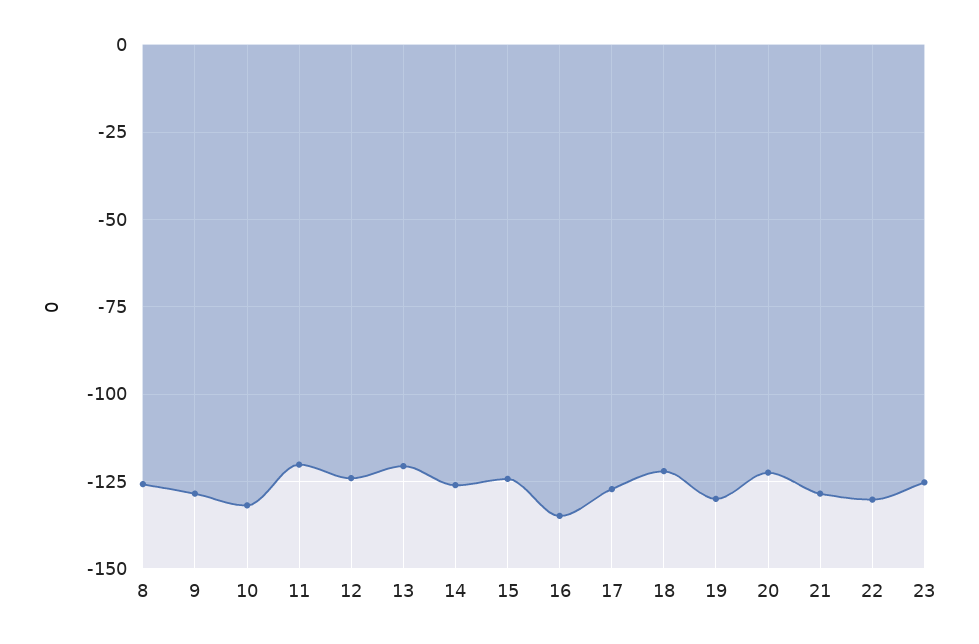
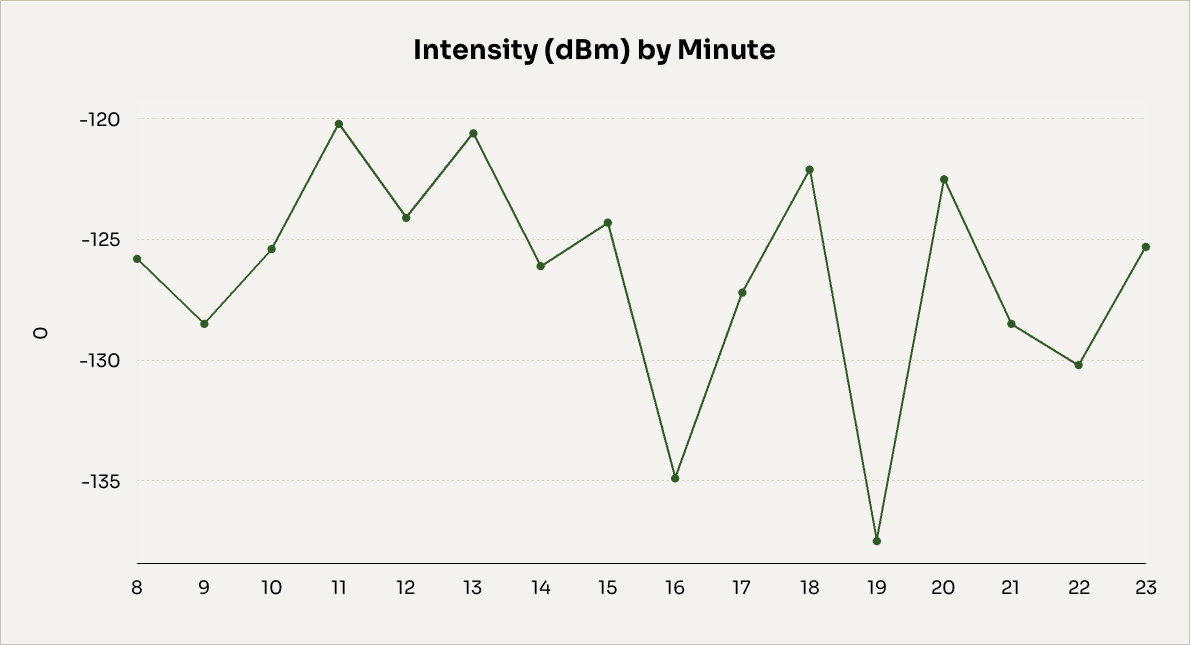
  {
    "8": -126,
    "9": -128.5,
-   "10": -132.5,
+   "10": -125.5,
    "11": -120,
    "12": -124,
    "13": -120.5,
    "14": -126,
    "15": -124.5,
    "16": -135,
    "17": -127,
    "18": -122,
-   "19": -130,
+   "19": -137.5,
    "20": -122.5,
    "21": -128.5,
    "22": -130,
    "23": -125.5
  }

